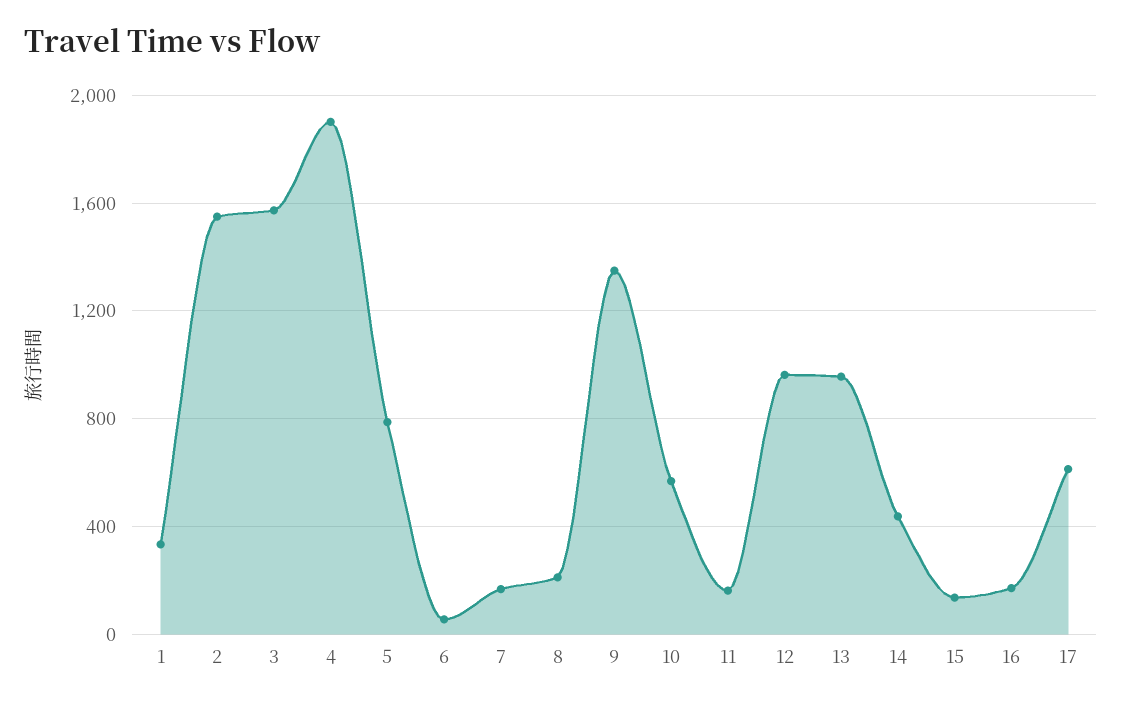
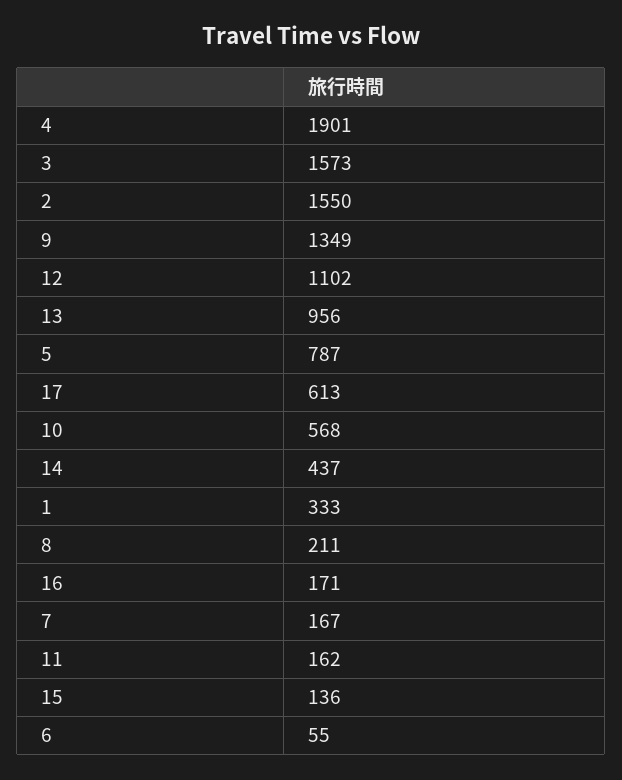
  {
    "1": 333,
    "2": 1550,
    "3": 1573,
    "4": 1901,
    "5": 787,
    "6": 55,
    "7": 167,
    "8": 211,
    "9": 1349,
    "10": 568,
    "11": 162,
-   "12": 950,
+   "12": 1102,
    "13": 956,
    "14": 437,
    "15": 136,
    "16": 171,
    "17": 613
  }

